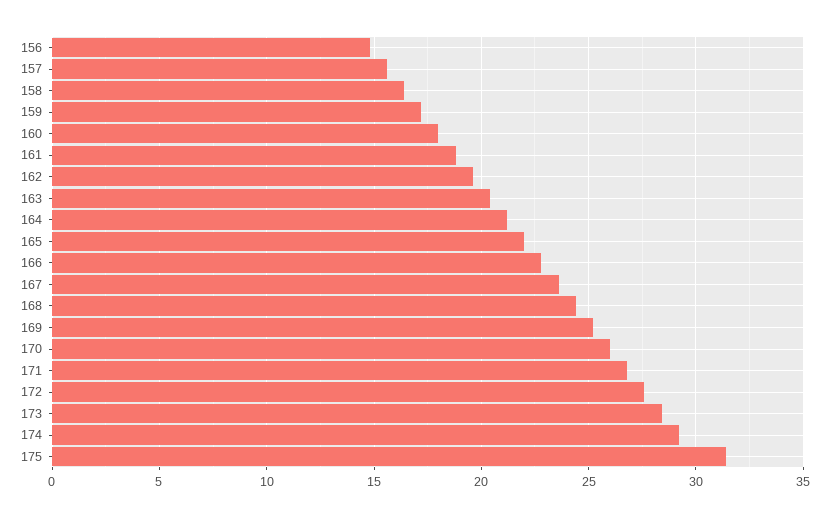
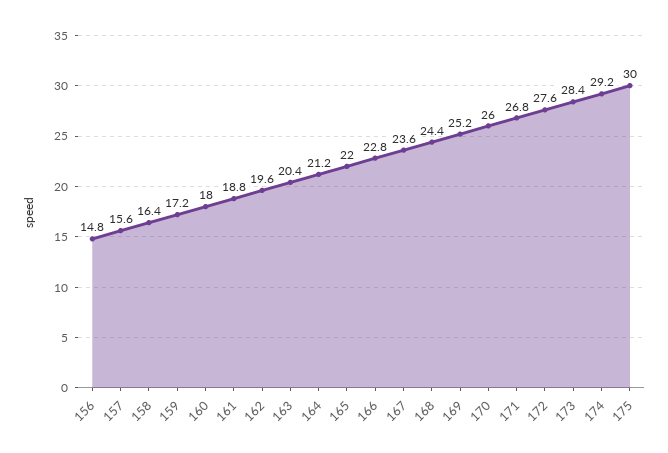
  {
    "156": 14.8,
    "157": 15.6,
    "158": 16.4,
    "159": 17.2,
    "160": 18,
    "161": 18.8,
    "162": 19.6,
    "163": 20.4,
    "164": 21.2,
    "165": 22,
    "166": 22.8,
    "167": 23.6,
    "168": 24.4,
    "169": 25.2,
    "170": 26,
    "171": 26.8,
    "172": 27.6,
    "173": 28.4,
    "174": 29.2,
-   "175": 31.5
+   "175": 30
  }

